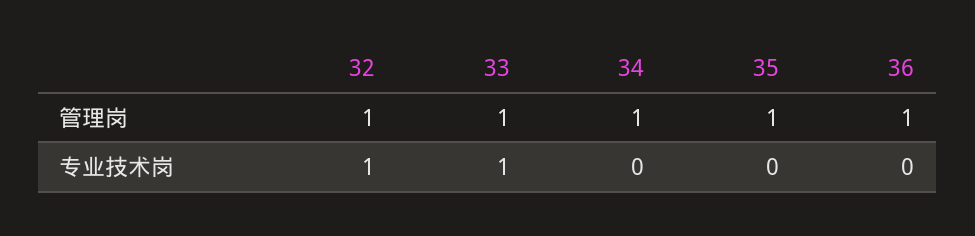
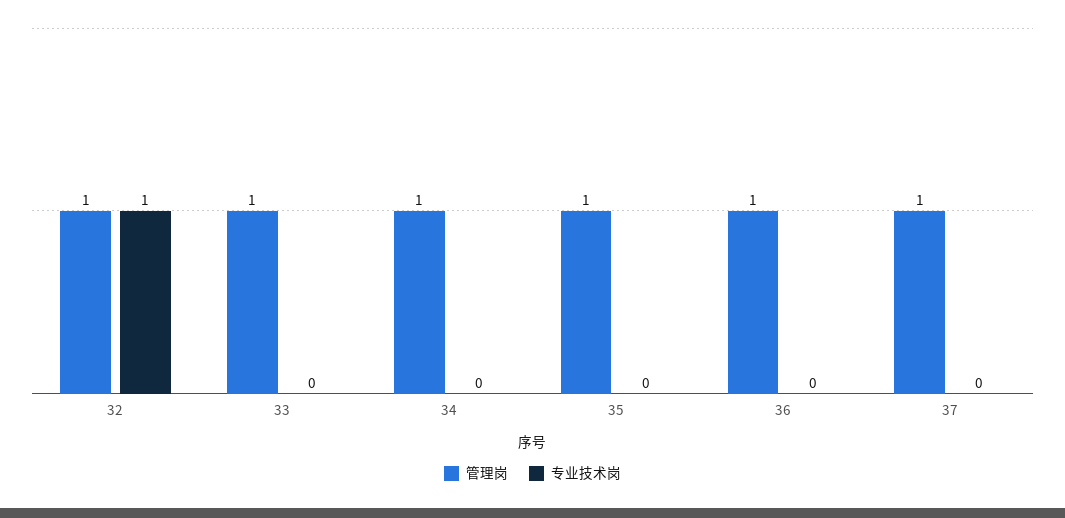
  {
    "管理岗": {
      "32": 1,
      "33": 1,
      "34": 1,
      "35": 1,
-     "36": 1
+     "36": 1,
+     "37": 1
    },
    "专业技术岗": {
      "32": 1,
-     "33": 1,
+     "33": 0,
      "34": 0,
      "35": 0,
-     "36": 0
+     "36": 0,
+     "37": 0
    }
  }

